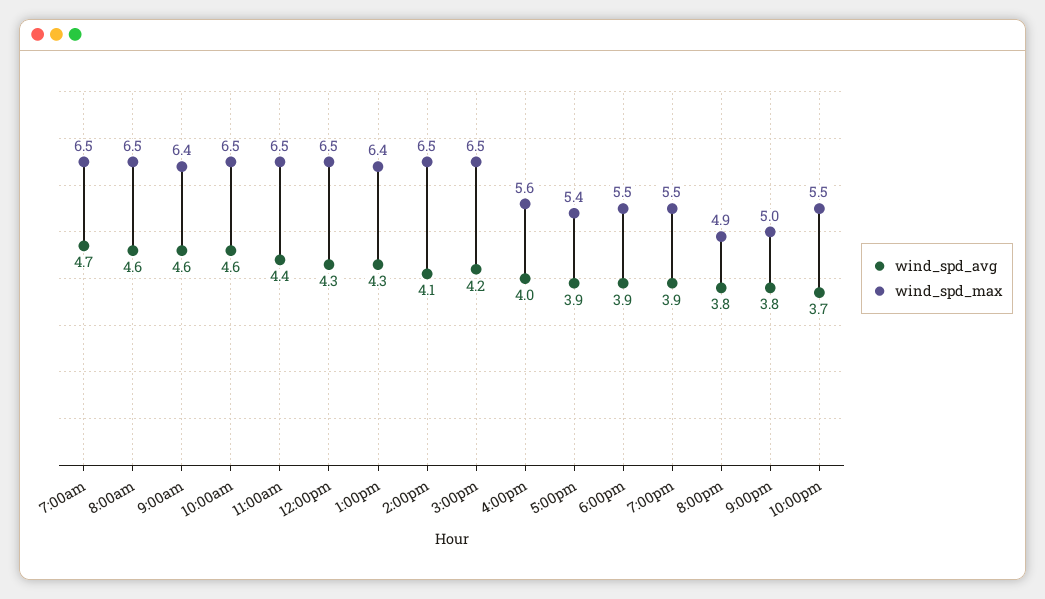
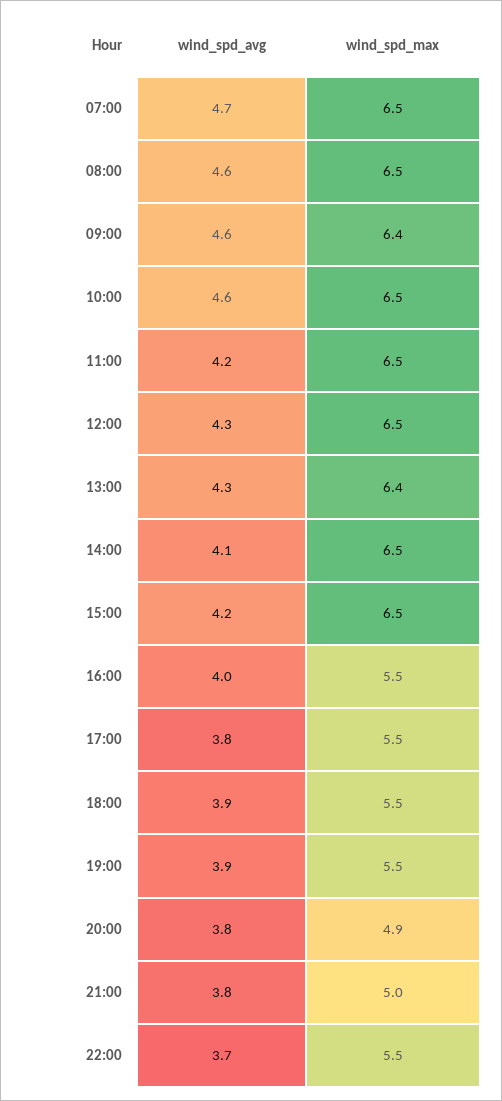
  {
    "wind_spd_avg": {
      "7:00am": 4.7,
      "8:00am": 4.6,
      "9:00am": 4.6,
      "10:00am": 4.6,
-     "11:00am": 4.4,
+     "11:00am": 4.2,
      "12:00pm": 4.3,
      "1:00pm": 4.3,
      "2:00pm": 4.1,
      "3:00pm": 4.2,
      "4:00pm": 4,
-     "5:00pm": 3.9,
+     "5:00pm": 3.8,
      "6:00pm": 3.9,
      "7:00pm": 3.9,
      "8:00pm": 3.8,
      "9:00pm": 3.8,
      "10:00pm": 3.7
    },
    "wind_spd_max": {
      "7:00am": 6.5,
      "8:00am": 6.5,
      "9:00am": 6.4,
      "10:00am": 6.5,
      "11:00am": 6.5,
      "12:00pm": 6.5,
      "1:00pm": 6.4,
      "2:00pm": 6.5,
      "3:00pm": 6.5,
-     "4:00pm": 5.6,
+     "4:00pm": 5.5,
-     "5:00pm": 5.4,
+     "5:00pm": 5.5,
      "6:00pm": 5.5,
      "7:00pm": 5.5,
      "8:00pm": 4.9,
      "9:00pm": 5,
      "10:00pm": 5.5
    }
  }

